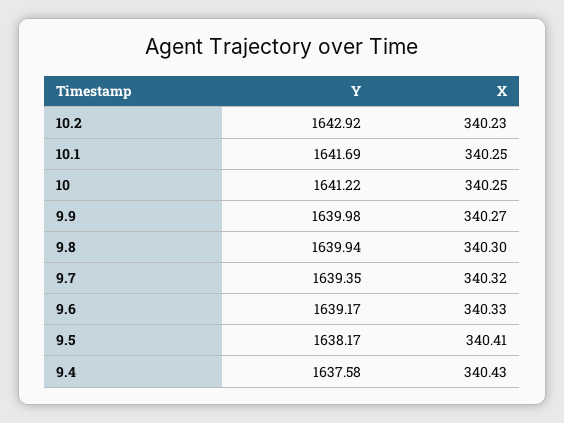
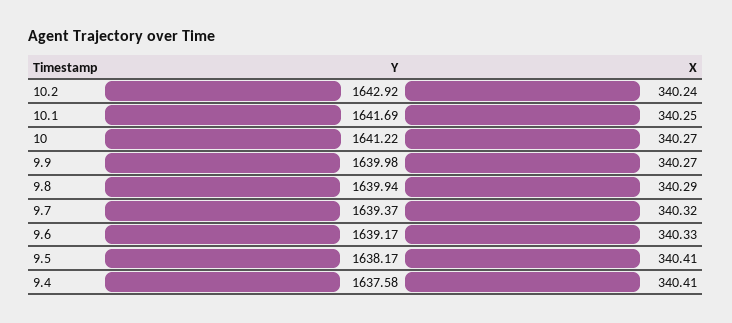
  {
    "Y": {
      "10.2": 1642.92,
      "10.1": 1641.69,
      "10": 1641.22,
      "9.9": 1639.98,
      "9.8": 1639.94,
-     "9.7": 1639.35,
+     "9.7": 1639.37,
      "9.6": 1639.17,
      "9.5": 1638.17,
      "9.4": 1637.58
    },
    "X": {
-     "10.2": 340.23,
+     "10.2": 340.24,
      "10.1": 340.25,
-     "10": 340.25,
+     "10": 340.27,
      "9.9": 340.27,
-     "9.8": 340.3,
+     "9.8": 340.29,
      "9.7": 340.32,
      "9.6": 340.33,
      "9.5": 340.41,
-     "9.4": 340.43
+     "9.4": 340.41
    }
  }

